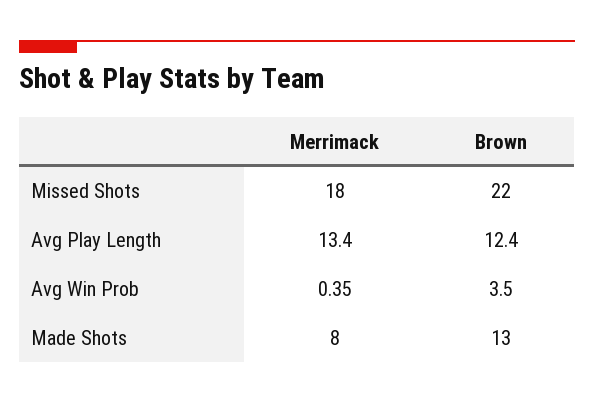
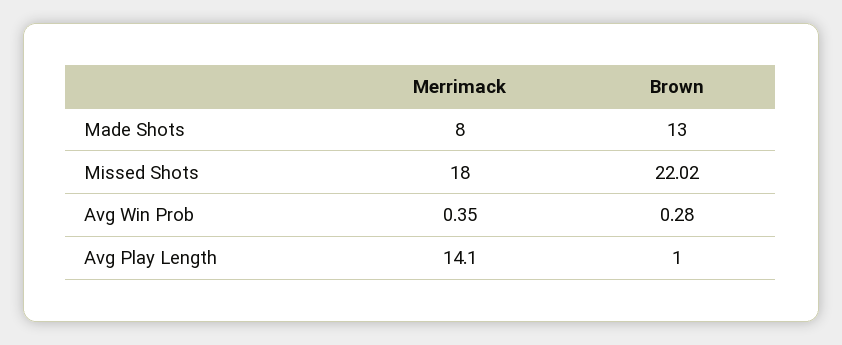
  {
    "Merrimack": {
      "Missed Shots": 18,
-     "Avg Play Length": 13.4,
+     "Avg Play Length": 14.1,
      "Avg Win Prob": 0.35,
      "Made Shots": 8
    },
    "Brown": {
-     "Missed Shots": 22,
+     "Missed Shots": 22.02,
-     "Avg Play Length": 12.4,
+     "Avg Play Length": 1,
-     "Avg Win Prob": 3.5,
+     "Avg Win Prob": 0.28,
      "Made Shots": 13
    }
  }

